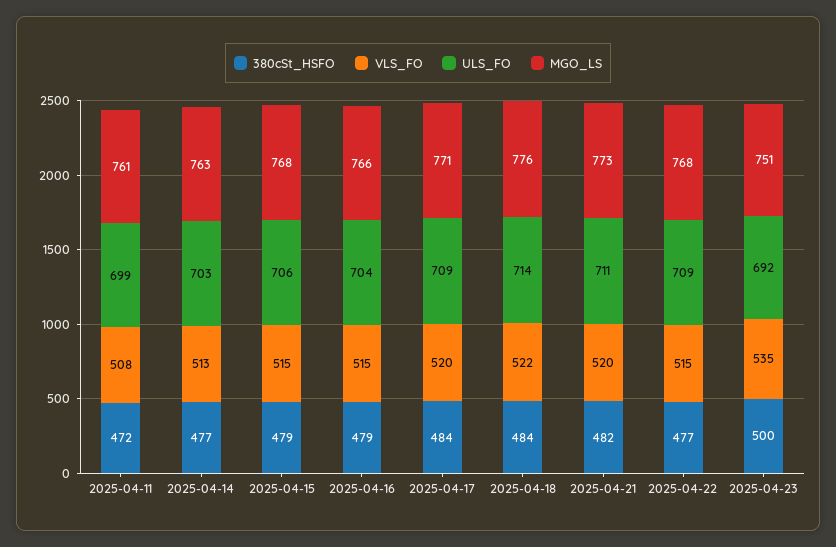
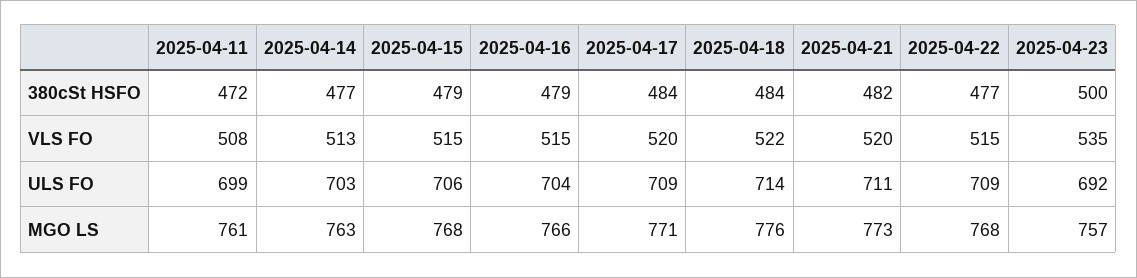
  {
    "380cSt_HSFO": {
      "2025-04-11": 472,
      "2025-04-14": 477,
      "2025-04-15": 479,
      "2025-04-16": 479,
      "2025-04-17": 484,
      "2025-04-18": 484,
      "2025-04-21": 482,
      "2025-04-22": 477,
      "2025-04-23": 500
    },
    "VLS_FO": {
      "2025-04-11": 508,
      "2025-04-14": 513,
      "2025-04-15": 515,
      "2025-04-16": 515,
      "2025-04-17": 520,
      "2025-04-18": 522,
      "2025-04-21": 520,
      "2025-04-22": 515,
      "2025-04-23": 535
    },
    "ULS_FO": {
      "2025-04-11": 699,
      "2025-04-14": 703,
      "2025-04-15": 706,
      "2025-04-16": 704,
      "2025-04-17": 709,
      "2025-04-18": 714,
      "2025-04-21": 711,
      "2025-04-22": 709,
      "2025-04-23": 692
    },
    "MGO_LS": {
      "2025-04-11": 761,
      "2025-04-14": 763,
      "2025-04-15": 768,
      "2025-04-16": 766,
      "2025-04-17": 771,
      "2025-04-18": 776,
      "2025-04-21": 773,
      "2025-04-22": 768,
-     "2025-04-23": 751
+     "2025-04-23": 757
    }
  }

